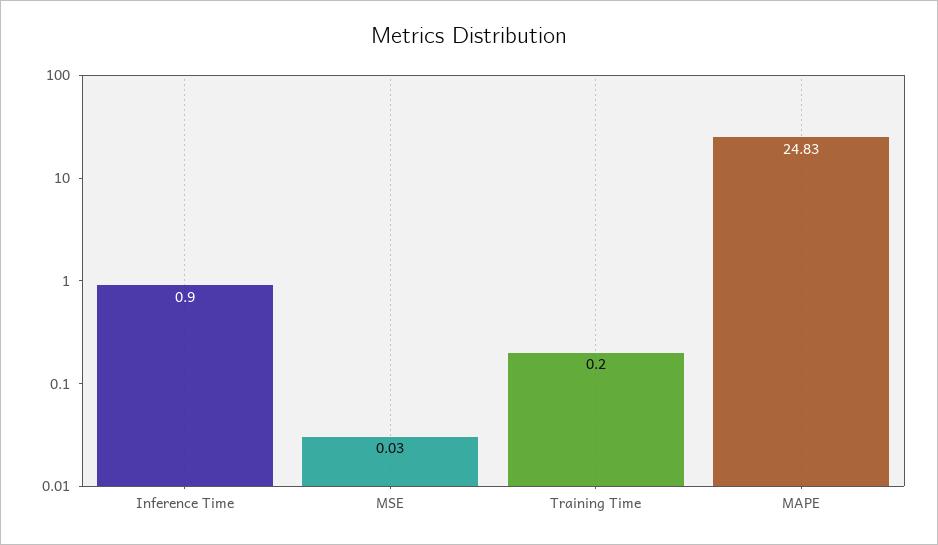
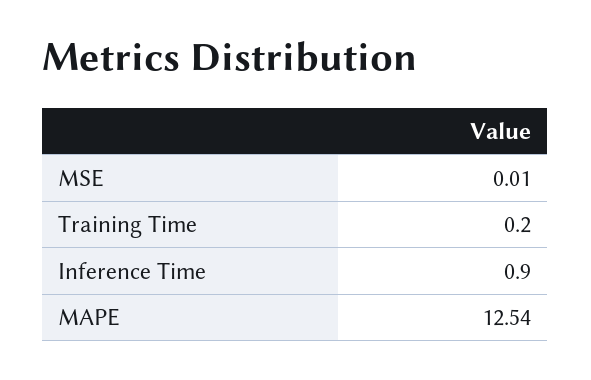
  {
    "Inference Time": 0.9,
-   "MSE": 0.03,
+   "MSE": 0.01,
    "Training Time": 0.2,
-   "MAPE": 24.83
+   "MAPE": 12.54
  }

